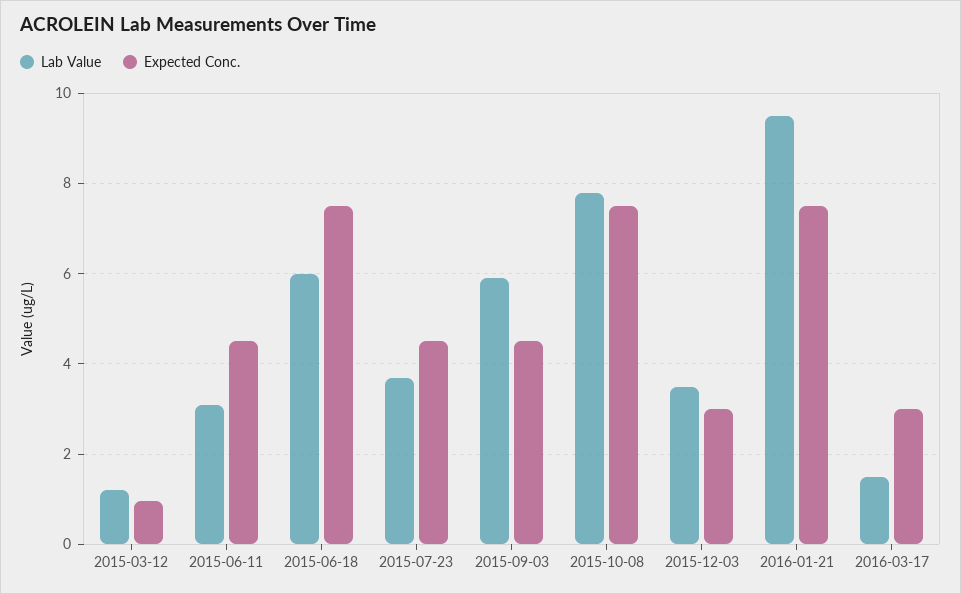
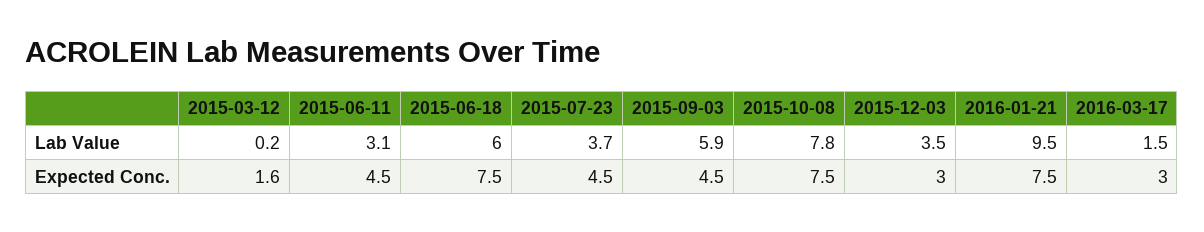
  {
    "Lab Value": {
-     "2015-03-12": 1.2,
+     "2015-03-12": 0.2,
      "2015-06-11": 3.1,
      "2015-06-18": 6,
      "2015-07-23": 3.7,
      "2015-09-03": 5.9,
      "2015-10-08": 7.8,
      "2015-12-03": 3.5,
      "2016-01-21": 9.5,
      "2016-03-17": 1.5
    },
    "Expected Conc.": {
-     "2015-03-12": 1,
+     "2015-03-12": 1.6,
      "2015-06-11": 4.5,
      "2015-06-18": 7.5,
      "2015-07-23": 4.5,
      "2015-09-03": 4.5,
      "2015-10-08": 7.5,
      "2015-12-03": 3,
      "2016-01-21": 7.5,
      "2016-03-17": 3
    }
  }

